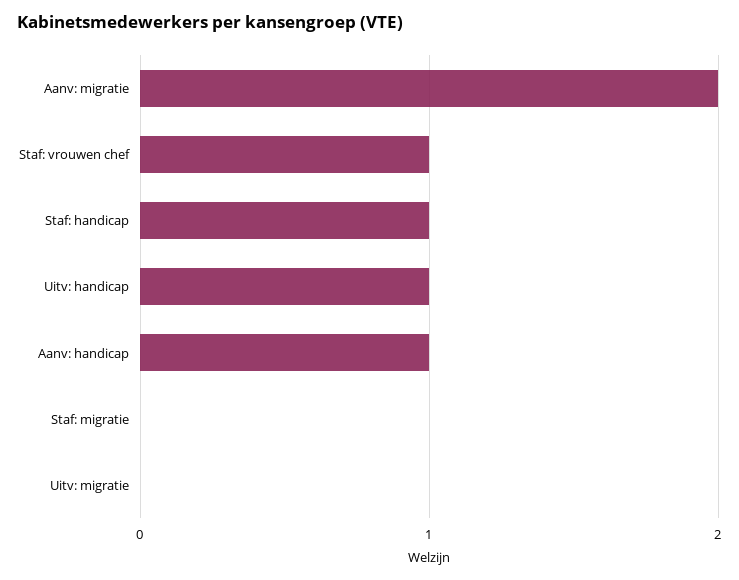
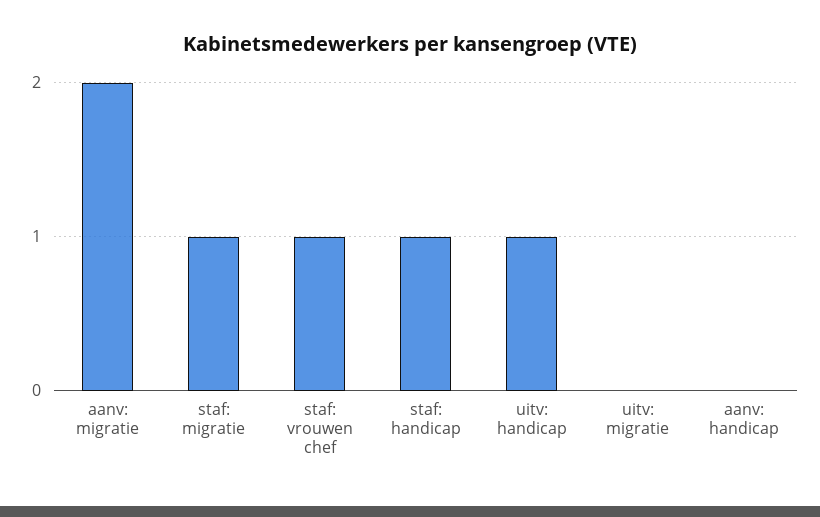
  {
    "Aanv: migratie": 2,
    "Staf: vrouwen chef": 1,
    "Staf: handicap": 1,
    "Uitv: handicap": 1,
-   "Aanv: handicap": 1,
+   "Aanv: handicap": 0,
-   "Staf: migratie": 0,
+   "Staf: migratie": 1,
    "Uitv: migratie": 0
  }

